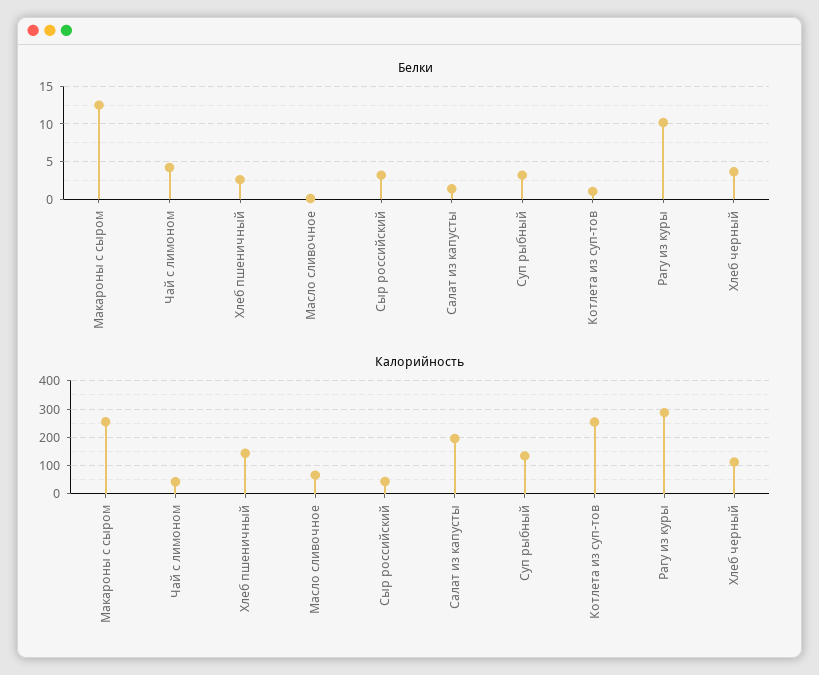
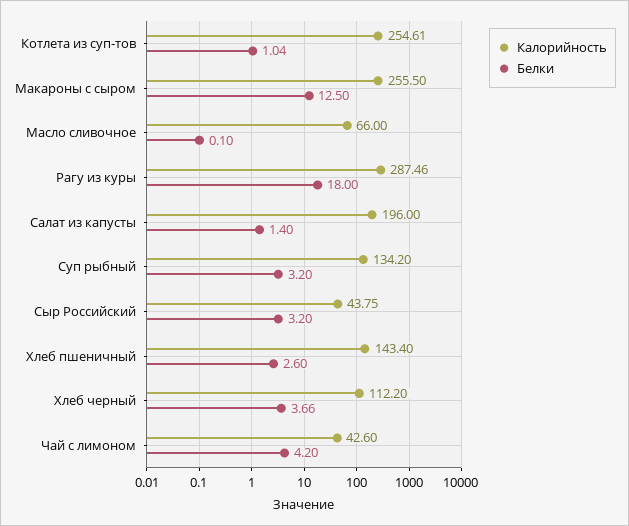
  {
    "Белки": {
      "Макароны с сыром": 12.5,
      "Чай с лимоном": 4.2,
      "Хлеб пшеничный": 2.6,
      "Масло сливочное": 0.1,
      "Сыр российский": 3.2,
      "Салат из капусты": 1.4,
      "Суп рыбный": 3.2,
      "Котлета из суп-тов": 1.04,
-     "Рагу из куры": 10,
+     "Рагу из куры": 18,
      "Хлеб черный": 3.66
    },
    "Калорийность": {
      "Макароны с сыром": 255.5,
      "Чай с лимоном": 42.6,
      "Хлеб пшеничный": 143.4,
      "Масло сливочное": 66,
      "Сыр российский": 43.75,
      "Салат из капусты": 196,
      "Суп рыбный": 134.2,
      "Котлета из суп-тов": 254.61,
      "Рагу из куры": 287.46,
      "Хлеб черный": 112.2
    }
  }

